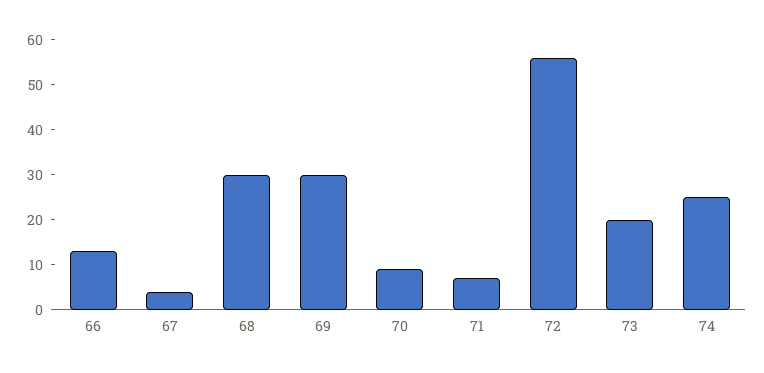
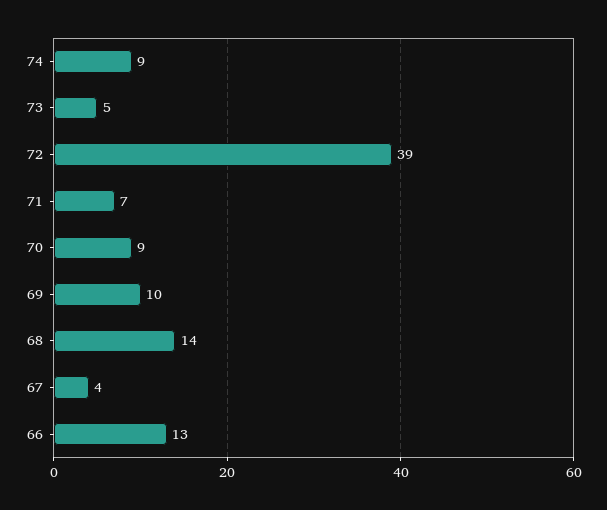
  {
    "66": 13,
    "67": 4,
-   "68": 30,
+   "68": 14,
-   "69": 30,
+   "69": 10,
    "70": 9,
    "71": 7,
-   "72": 55,
+   "72": 39,
-   "73": 20,
+   "73": 5,
-   "74": 25
+   "74": 9
  }

